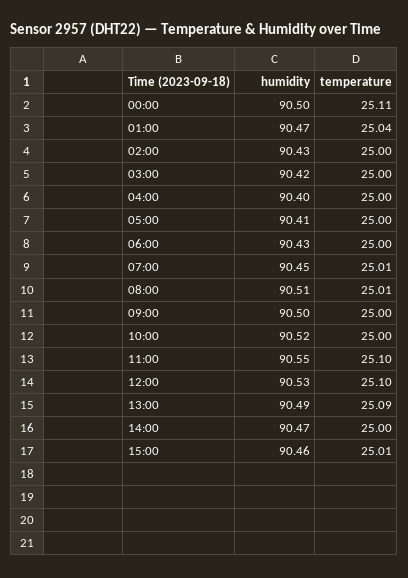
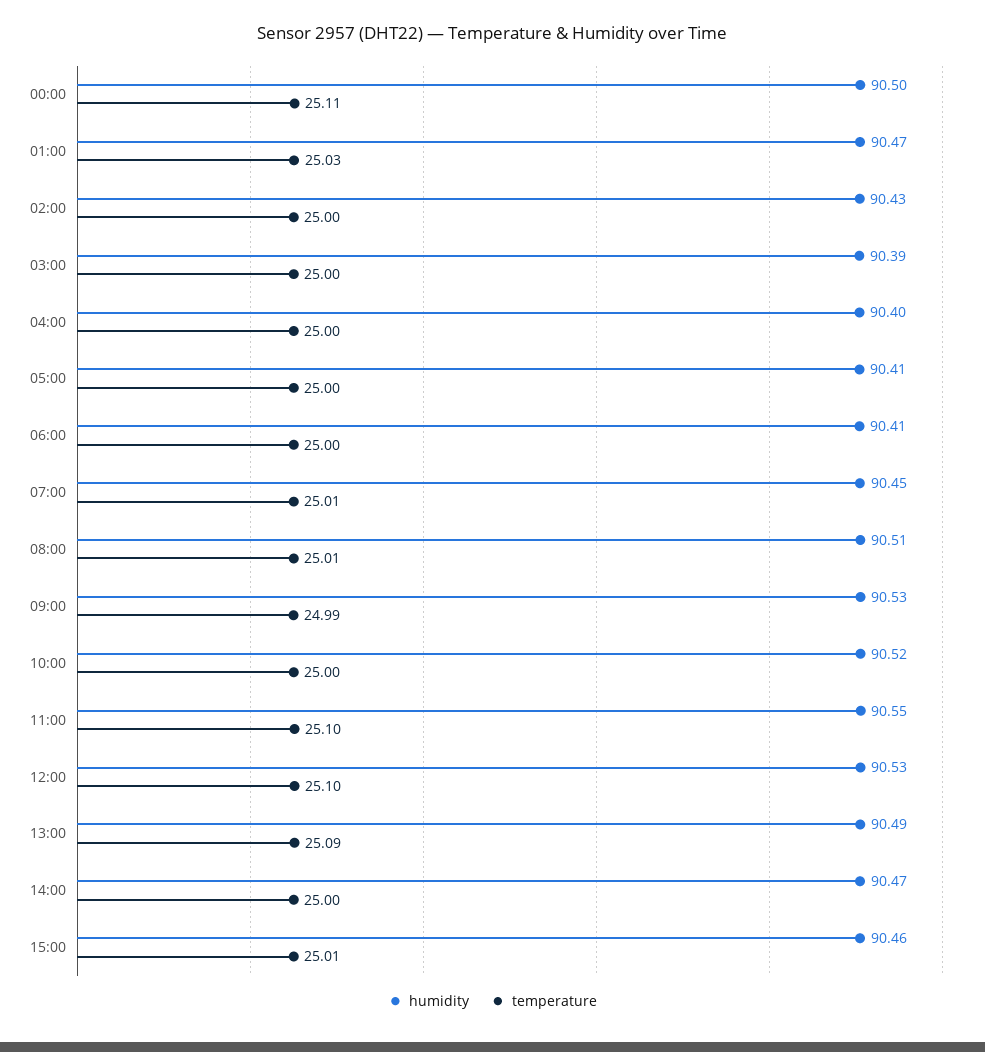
  {
    "humidity": {
      "00:00": 90.5,
      "01:00": 90.47,
      "02:00": 90.43,
-     "03:00": 90.42,
+     "03:00": 90.39,
      "04:00": 90.4,
      "05:00": 90.41,
-     "06:00": 90.43,
+     "06:00": 90.41,
      "07:00": 90.45,
      "08:00": 90.51,
-     "09:00": 90.5,
+     "09:00": 90.53,
      "10:00": 90.52,
      "11:00": 90.55,
      "12:00": 90.53,
      "13:00": 90.49,
      "14:00": 90.47,
      "15:00": 90.46
    },
    "temperature": {
      "00:00": 25.11,
-     "01:00": 25.04,
+     "01:00": 25.03,
      "02:00": 25,
      "03:00": 25,
      "04:00": 25,
      "05:00": 25,
      "06:00": 25,
      "07:00": 25.01,
      "08:00": 25.01,
-     "09:00": 25,
+     "09:00": 24.99,
      "10:00": 25,
      "11:00": 25.1,
      "12:00": 25.1,
      "13:00": 25.09,
      "14:00": 25,
      "15:00": 25.01
    }
  }

